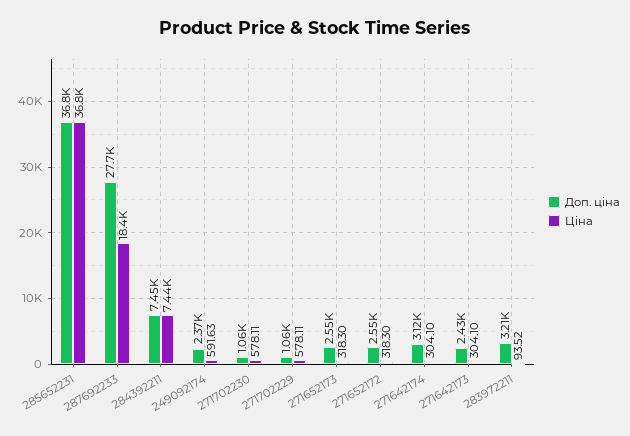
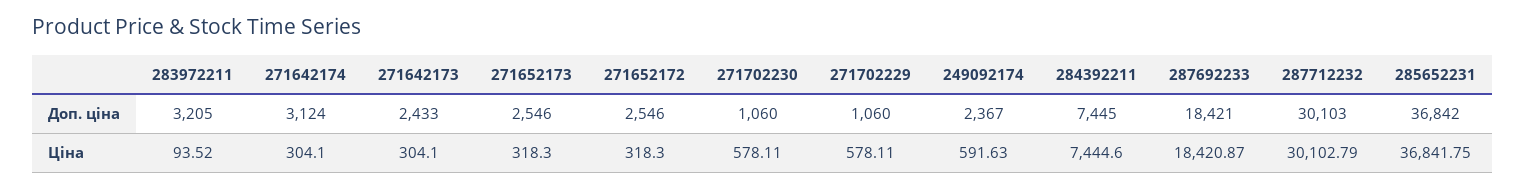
  {
    "Доп. ціна": {
      "285652231": 36842,
-     "287692233": 27700,
+     "287692233": 18421,
      "284392211": 7445,
      "249092174": 2367,
      "271702230": 1060,
      "271702229": 1060,
      "271652173": 2546,
      "271652172": 2546,
      "271642174": 3124,
      "271642173": 2433,
-     "283972211": 3205
+     "283972211": 3205,
+     "287712232": 30103
    },
    "Ціна": {
      "285652231": 36841.75,
      "287692233": 18420.87,
      "284392211": 7444.6,
      "249092174": 591.63,
      "271702230": 578.11,
      "271702229": 578.11,
      "271652173": 318.3,
      "271652172": 318.3,
      "271642174": 304.1,
      "271642173": 304.1,
-     "283972211": 93.52
+     "283972211": 93.52,
+     "287712232": 30102.79
    }
  }

